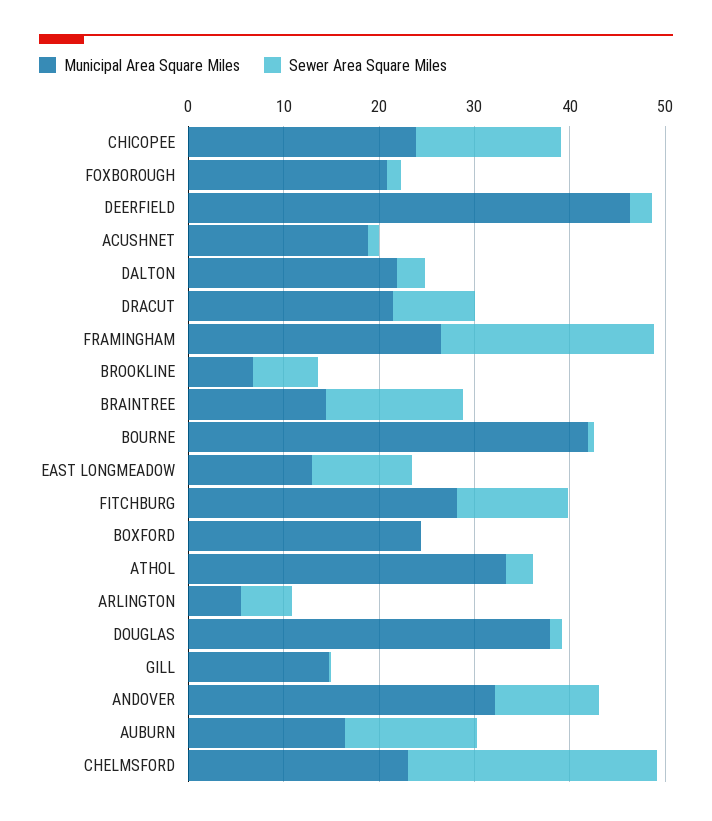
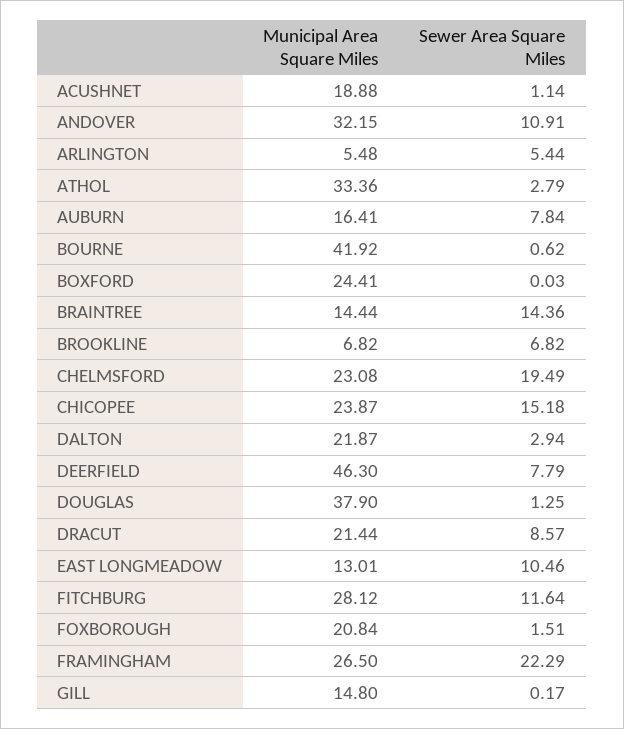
  {
    "Municipal Area Square Miles": {
      "CHICOPEE": 23.87,
      "FOXBOROUGH": 20.84,
      "DEERFIELD": 46.3,
      "ACUSHNET": 18.88,
      "DALTON": 21.87,
      "DRACUT": 21.44,
      "FRAMINGHAM": 26.5,
      "BROOKLINE": 6.82,
      "BRAINTREE": 14.44,
      "BOURNE": 41.92,
      "EAST LONGMEADOW": 13.01,
      "FITCHBURG": 28.12,
      "BOXFORD": 24.41,
      "ATHOL": 33.36,
      "ARLINGTON": 5.48,
      "DOUGLAS": 37.9,
      "GILL": 14.8,
      "ANDOVER": 32.15,
      "AUBURN": 16.41,
      "CHELMSFORD": 23.08
    },
    "Sewer Area Square Miles": {
      "CHICOPEE": 15.18,
      "FOXBOROUGH": 1.51,
-     "DEERFIELD": 2,
+     "DEERFIELD": 7.79,
      "ACUSHNET": 1.14,
      "DALTON": 2.94,
      "DRACUT": 8.57,
      "FRAMINGHAM": 22.29,
      "BROOKLINE": 6.82,
      "BRAINTREE": 14.36,
      "BOURNE": 0.62,
      "EAST LONGMEADOW": 10.46,
      "FITCHBURG": 11.64,
      "BOXFORD": 0.03,
      "ATHOL": 2.79,
      "ARLINGTON": 5.44,
      "DOUGLAS": 1.25,
      "GILL": 0.17,
      "ANDOVER": 10.91,
-     "AUBURN": 14,
+     "AUBURN": 7.84,
-     "CHELMSFORD": 26
+     "CHELMSFORD": 19.49
    }
  }

